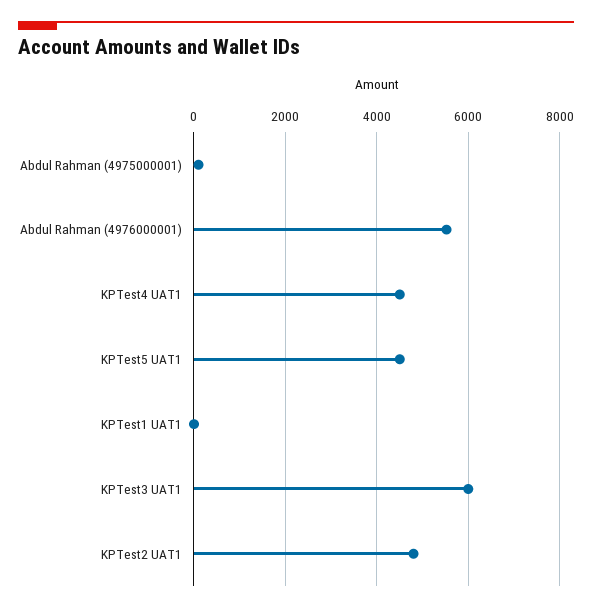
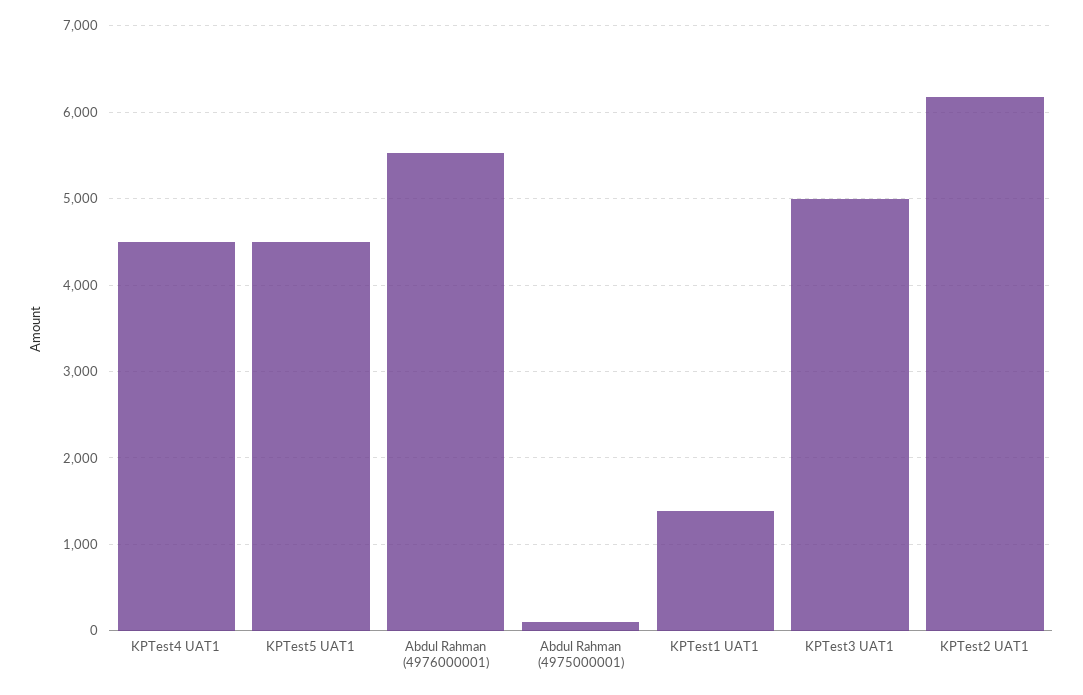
  {
    "Abdul Rahman (4975000001)": 100,
    "Abdul Rahman (4976000001)": 5500,
    "KPTest4 UAT1": 4500,
    "KPTest5 UAT1": 4500,
-   "KPTest1 UAT1": 0,
+   "KPTest1 UAT1": 1400,
-   "KPTest3 UAT1": 6000,
+   "KPTest3 UAT1": 5000,
-   "KPTest2 UAT1": 4800
+   "KPTest2 UAT1": 6200
  }

